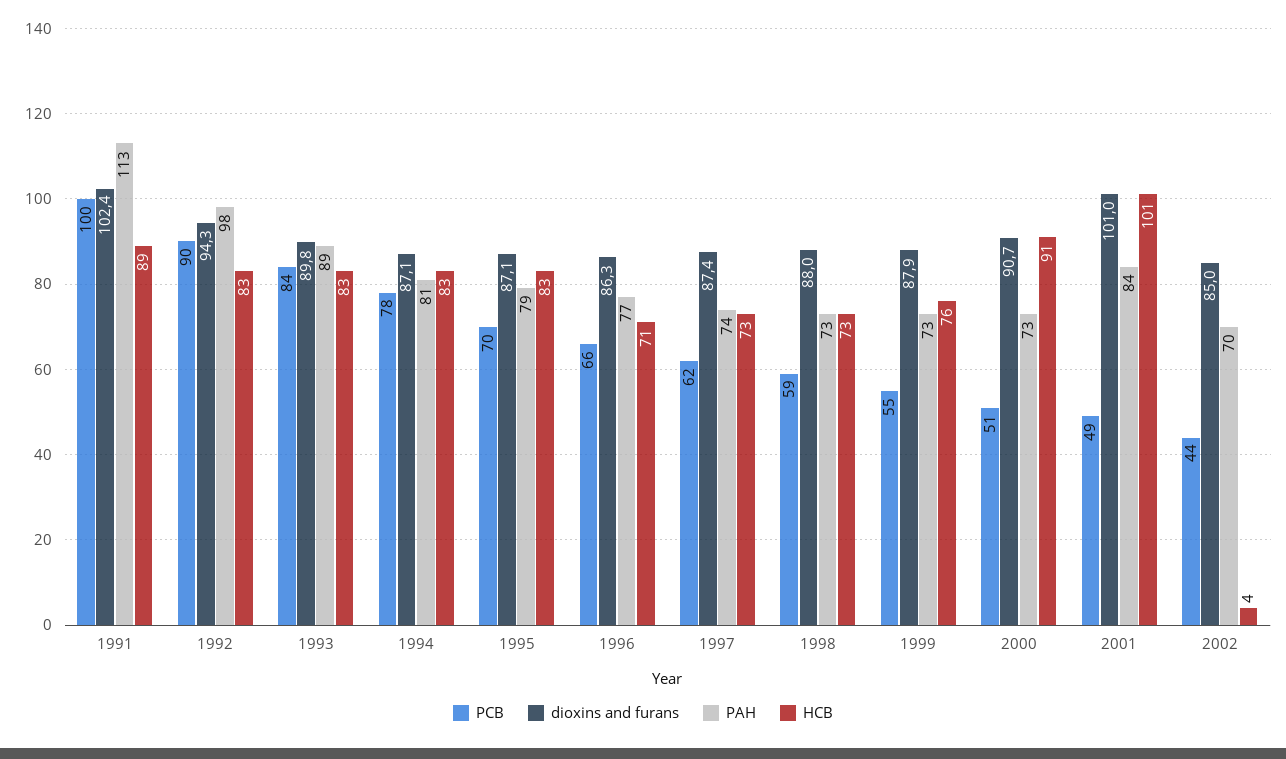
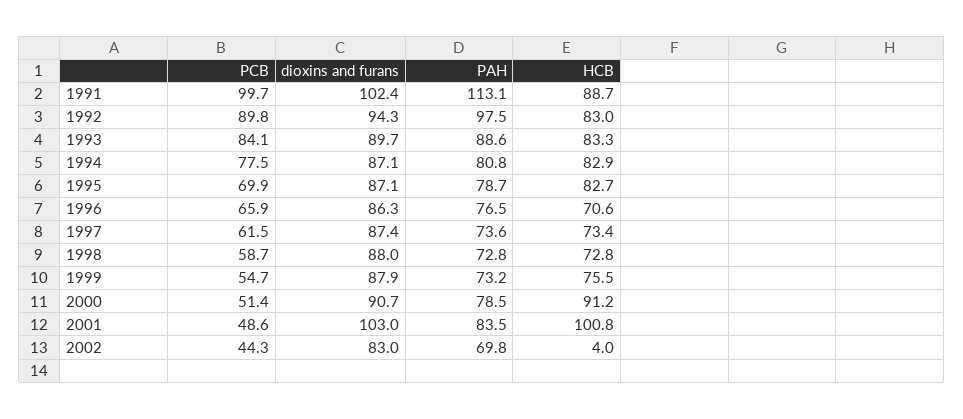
  {
    "PCB": {
      "1991": 99.7,
      "1992": 89.8,
      "1993": 84.1,
      "1994": 77.5,
      "1995": 69.9,
      "1996": 65.9,
      "1997": 61.5,
      "1998": 58.7,
      "1999": 54.7,
      "2000": 51.4,
      "2001": 48.6,
      "2002": 44.3
    },
    "dioxins and furans": {
      "1991": 102.4,
      "1992": 94.3,
-     "1993": 89.8,
+     "1993": 89.7,
      "1994": 87.1,
      "1995": 87.1,
      "1996": 86.3,
      "1997": 87.4,
      "1998": 88,
      "1999": 87.9,
      "2000": 90.7,
-     "2001": 101,
+     "2001": 103,
-     "2002": 85
+     "2002": 83
    },
    "PAH": {
      "1991": 113.1,
      "1992": 97.5,
      "1993": 88.6,
      "1994": 80.8,
      "1995": 78.7,
      "1996": 76.5,
      "1997": 73.6,
      "1998": 72.8,
      "1999": 73.2,
-     "2000": 73,
+     "2000": 78.5,
      "2001": 83.5,
      "2002": 69.8
    },
    "HCB": {
      "1991": 88.7,
      "1992": 83,
      "1993": 83.3,
      "1994": 82.9,
      "1995": 82.7,
      "1996": 70.6,
      "1997": 73.4,
      "1998": 72.8,
      "1999": 75.5,
      "2000": 91.2,
      "2001": 100.8,
      "2002": 4
    }
  }

